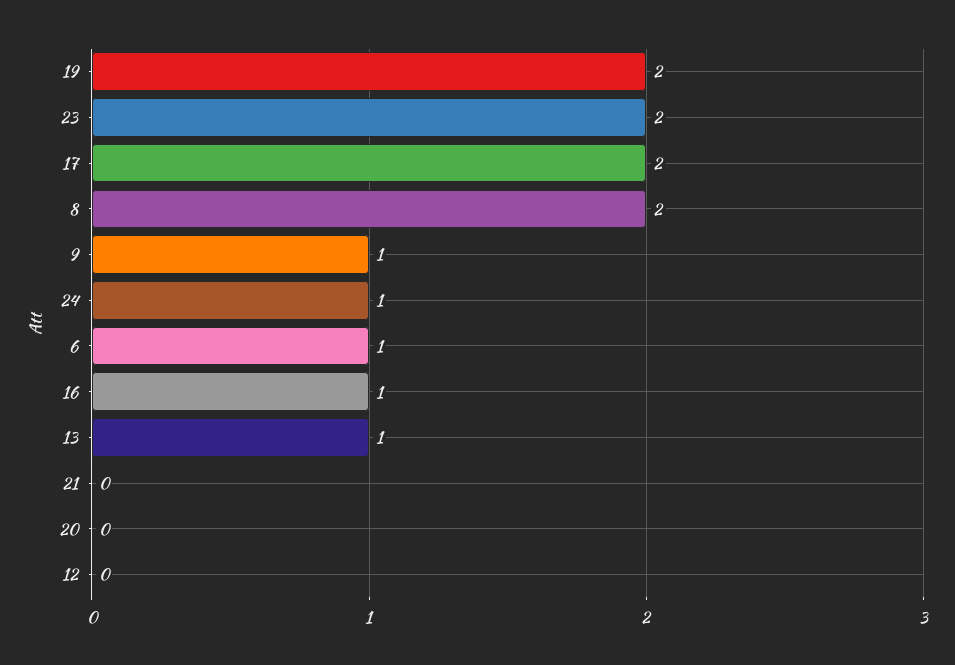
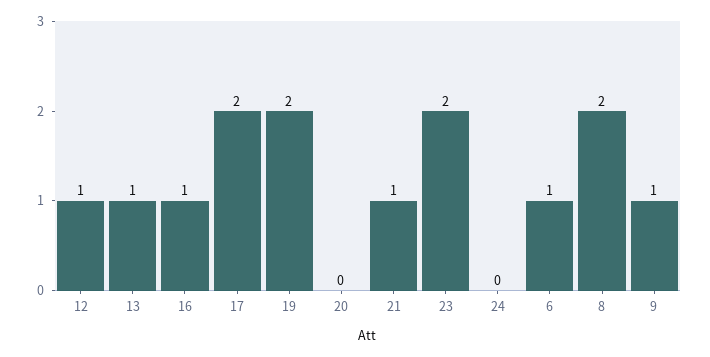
  {
    "19": 2,
    "23": 2,
    "17": 2,
    "8": 2,
    "9": 1,
-   "24": 1,
+   "24": 0,
    "6": 1,
    "16": 1,
    "13": 1,
-   "21": 0,
+   "21": 1,
    "20": 0,
-   "12": 0
+   "12": 1
  }

